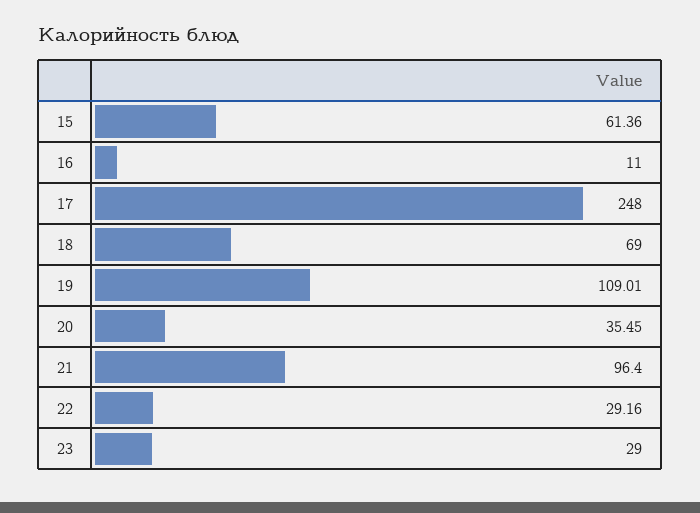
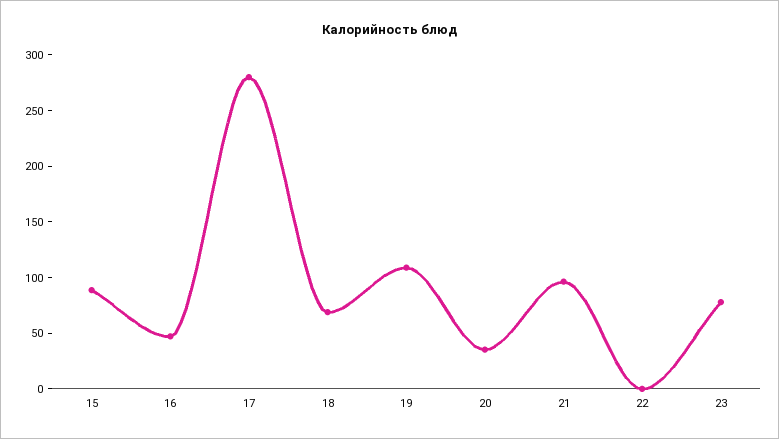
  {
-   "15": 61.36,
+   "15": 90,
-   "16": 11,
+   "16": 50,
-   "17": 248,
+   "17": 280,
    "18": 69,
    "19": 109.01,
    "20": 35.45,
    "21": 96.4,
-   "22": 29.16,
+   "22": 0,
-   "23": 29
+   "23": 80
  }

